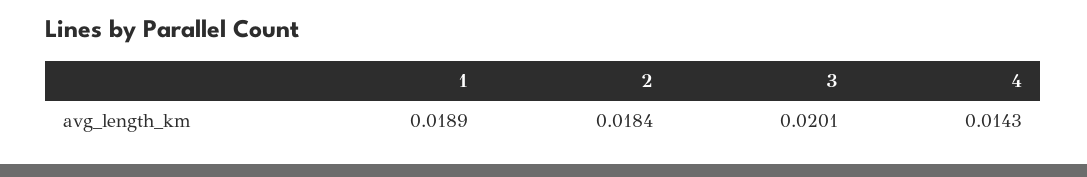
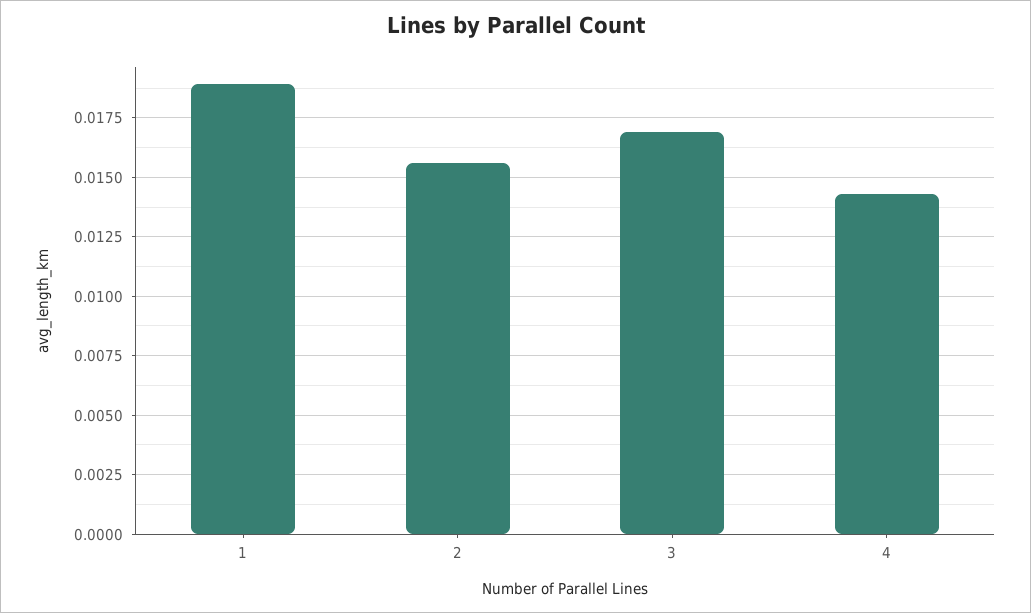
  {
    "1": 0.0189,
-   "2": 0.0184,
+   "2": 0.0155,
-   "3": 0.0201,
+   "3": 0.017,
    "4": 0.0143
  }

